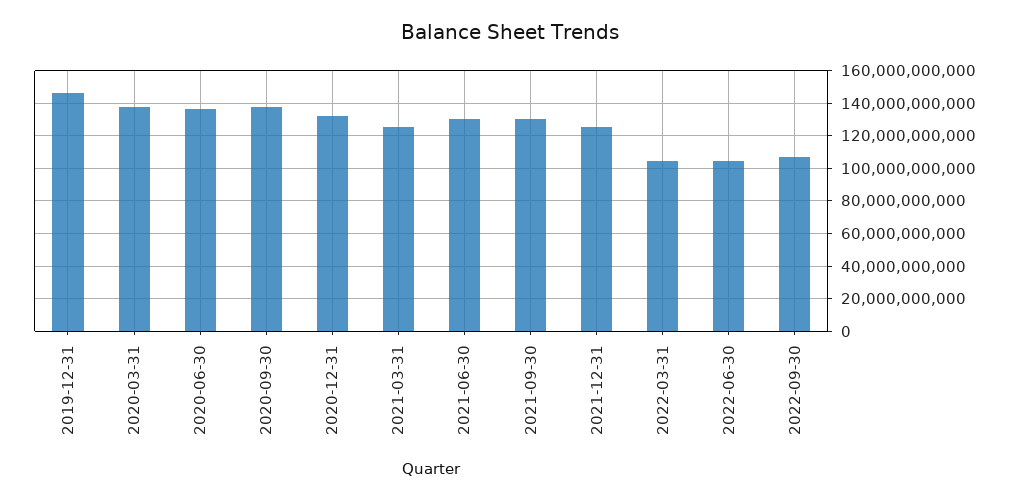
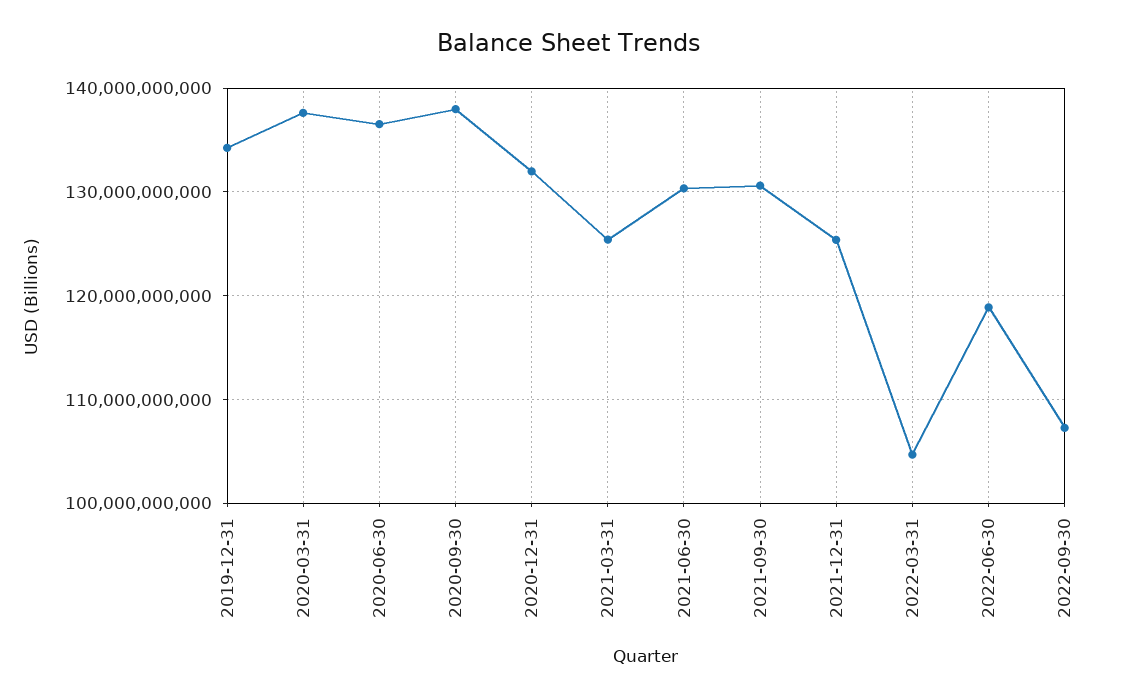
  {
-   "2019-12-31": 145000000000,
+   "2019-12-31": 134000000000,
    "2020-03-31": 138000000000,
    "2020-06-30": 137000000000,
    "2020-09-30": 138000000000,
    "2020-12-31": 132000000000,
    "2021-03-31": 125000000000,
    "2021-06-30": 130000000000,
    "2021-09-30": 131000000000,
    "2021-12-31": 125000000000,
    "2022-03-31": 105000000000,
-   "2022-06-30": 105000000000,
+   "2022-06-30": 119000000000,
    "2022-09-30": 107000000000
  }

